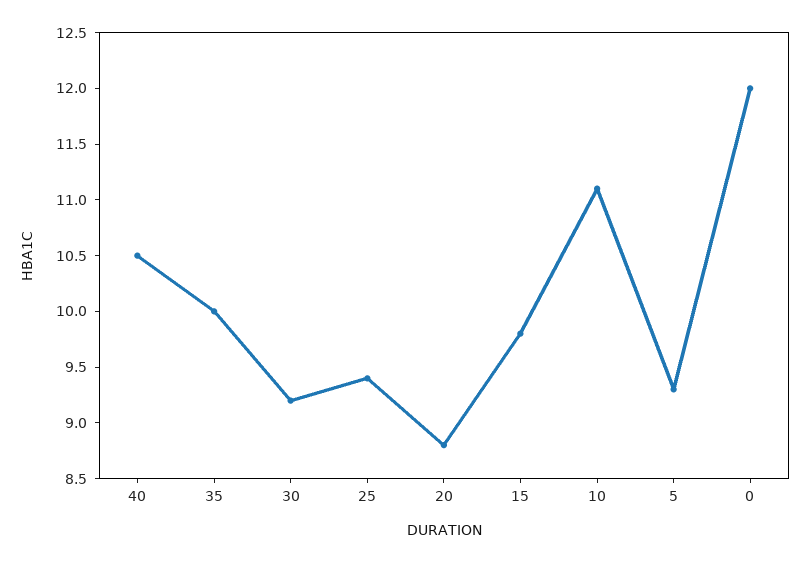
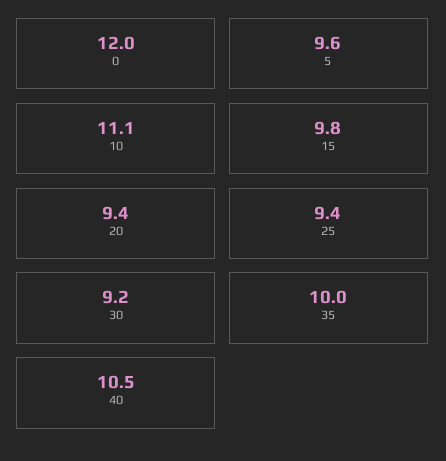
  {
    "40": 10.5,
    "35": 10,
    "30": 9.2,
    "25": 9.4,
-   "20": 8.8,
+   "20": 9.4,
    "15": 9.8,
    "10": 11.1,
-   "5": 9.3,
+   "5": 9.6,
    "0": 12
  }

